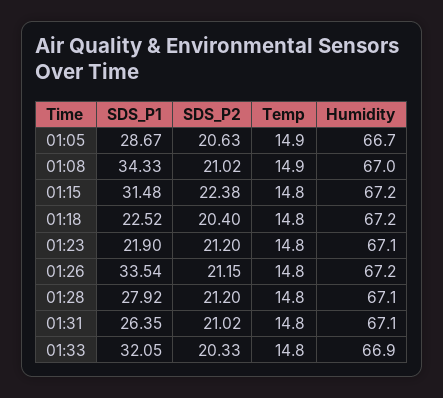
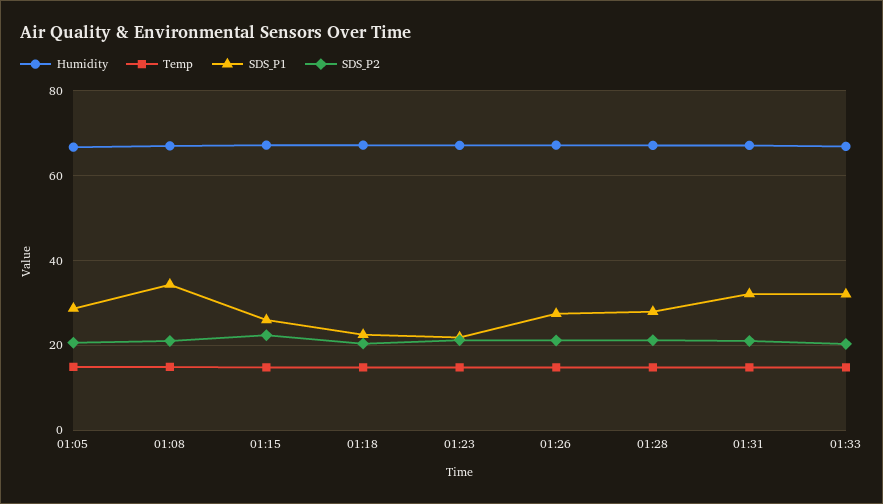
  {
    "SDS_P1": {
      "01:05": 28.67,
      "01:08": 34.33,
-     "01:15": 31.48,
+     "01:15": 26,
      "01:18": 22.52,
      "01:23": 21.9,
-     "01:26": 33.54,
+     "01:26": 28,
      "01:28": 27.92,
-     "01:31": 26.35,
+     "01:31": 32,
      "01:33": 32.05
    },
    "SDS_P2": {
      "01:05": 20.63,
      "01:08": 21.02,
      "01:15": 22.38,
      "01:18": 20.4,
      "01:23": 21.2,
      "01:26": 21.15,
      "01:28": 21.2,
      "01:31": 21.02,
      "01:33": 20.33
    },
    "Temp": {
      "01:05": 14.9,
      "01:08": 14.9,
      "01:15": 14.8,
      "01:18": 14.8,
      "01:23": 14.8,
      "01:26": 14.8,
      "01:28": 14.8,
      "01:31": 14.8,
      "01:33": 14.8
    },
    "Humidity": {
      "01:05": 66.7,
      "01:08": 67,
      "01:15": 67.2,
      "01:18": 67.2,
      "01:23": 67.1,
      "01:26": 67.2,
      "01:28": 67.1,
      "01:31": 67.1,
      "01:33": 66.9
    }
  }

